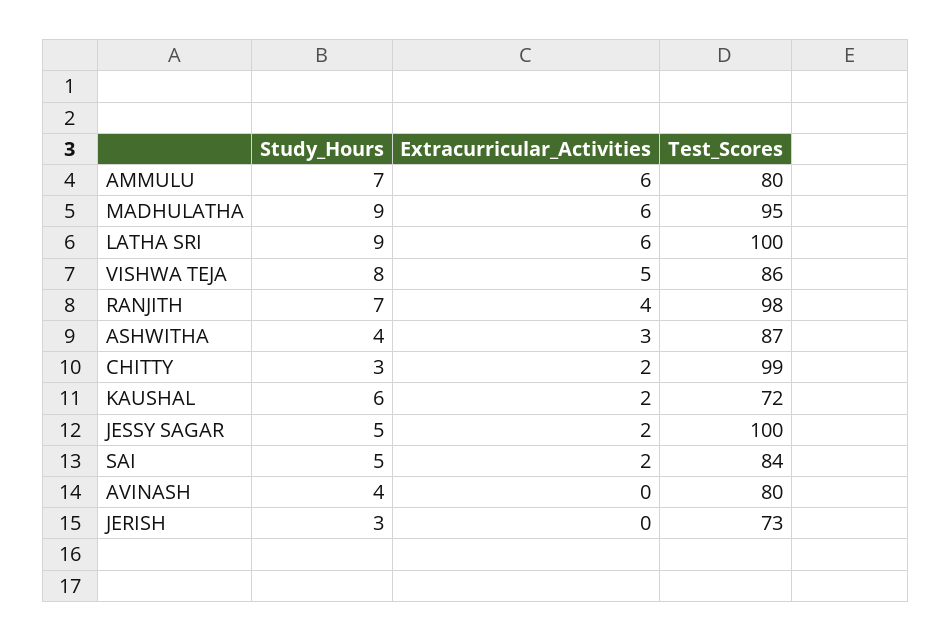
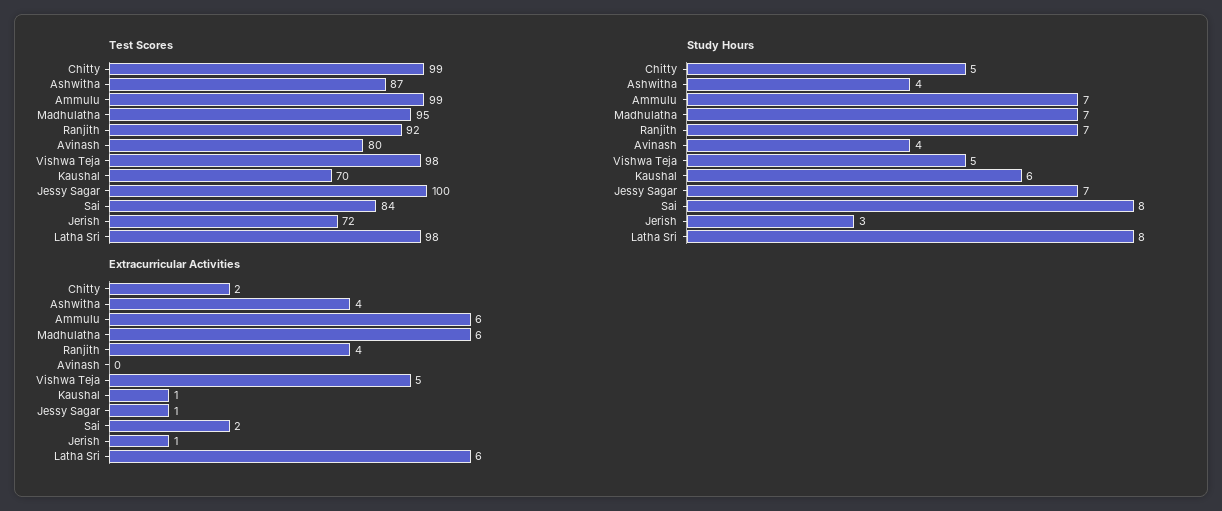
  {
    "Study_Hours": {
      "AMMULU": 7,
-     "MADHULATHA": 9,
+     "MADHULATHA": 7,
-     "LATHA SRI": 9,
+     "LATHA SRI": 8,
-     "VISHWA TEJA": 8,
+     "VISHWA TEJA": 5,
      "RANJITH": 7,
      "ASHWITHA": 4,
-     "CHITTY": 3,
+     "CHITTY": 5,
      "KAUSHAL": 6,
-     "JESSY SAGAR": 5,
+     "JESSY SAGAR": 7,
-     "SAI": 5,
+     "SAI": 8,
      "AVINASH": 4,
      "JERISH": 3
    },
    "Extracurricular_Activities": {
      "AMMULU": 6,
      "MADHULATHA": 6,
      "LATHA SRI": 6,
      "VISHWA TEJA": 5,
      "RANJITH": 4,
-     "ASHWITHA": 3,
+     "ASHWITHA": 4,
      "CHITTY": 2,
-     "KAUSHAL": 2,
+     "KAUSHAL": 1,
-     "JESSY SAGAR": 2,
+     "JESSY SAGAR": 1,
      "SAI": 2,
      "AVINASH": 0,
-     "JERISH": 0
+     "JERISH": 1
    },
    "Test_Scores": {
-     "AMMULU": 80,
+     "AMMULU": 99,
      "MADHULATHA": 95,
-     "LATHA SRI": 100,
+     "LATHA SRI": 98,
-     "VISHWA TEJA": 86,
+     "VISHWA TEJA": 98,
-     "RANJITH": 98,
+     "RANJITH": 92,
      "ASHWITHA": 87,
      "CHITTY": 99,
-     "KAUSHAL": 72,
+     "KAUSHAL": 70,
      "JESSY SAGAR": 100,
      "SAI": 84,
      "AVINASH": 80,
-     "JERISH": 73
+     "JERISH": 72
    }
  }

